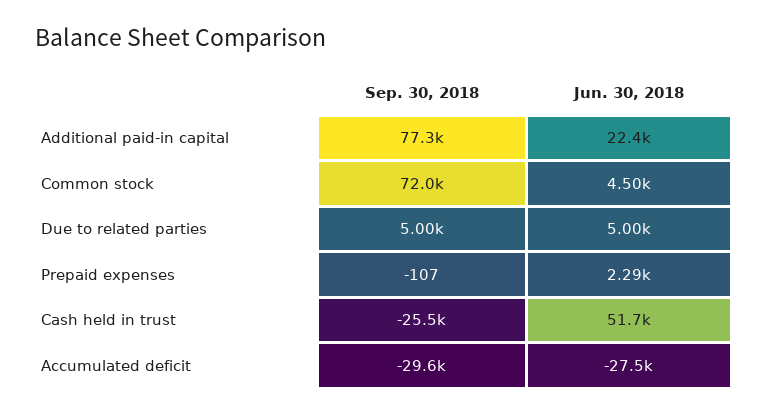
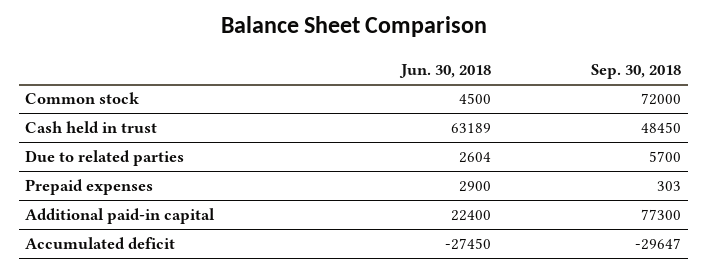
  {
    "Sep. 30, 2018": {
      "Additional paid-in capital": 77300,
      "Common stock": 72000,
-     "Due to related parties": 5000,
+     "Due to related parties": 5700,
-     "Prepaid expenses": -107,
+     "Prepaid expenses": 303,
-     "Cash held in trust": -25500,
+     "Cash held in trust": 48450,
      "Accumulated deficit": -29647
    },
    "Jun. 30, 2018": {
      "Additional paid-in capital": 22400,
      "Common stock": 4500,
-     "Due to related parties": 5000,
+     "Due to related parties": 2604,
-     "Prepaid expenses": 2290,
+     "Prepaid expenses": 2900,
-     "Cash held in trust": 51700,
+     "Cash held in trust": 63189,
      "Accumulated deficit": -27450
    }
  }

